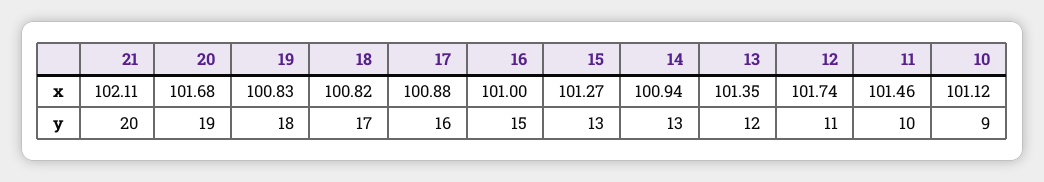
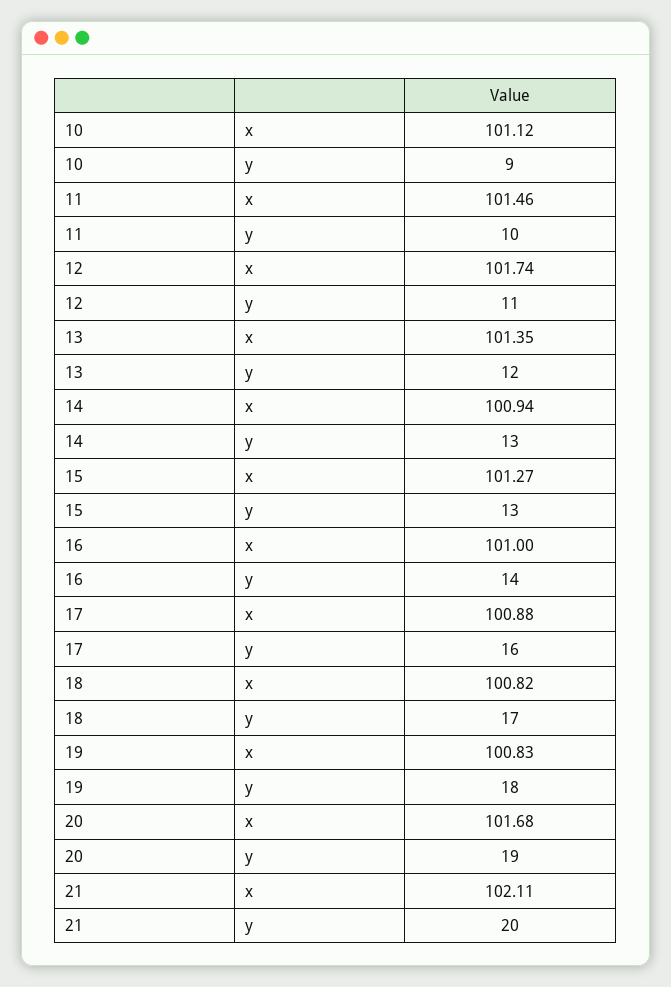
  {
    "21": {
      "x": 102.11,
      "y": 20
    },
    "20": {
      "x": 101.68,
      "y": 19
    },
    "19": {
      "x": 100.83,
      "y": 18
    },
    "18": {
      "x": 100.82,
      "y": 17
    },
    "17": {
      "x": 100.88,
      "y": 16
    },
    "16": {
      "x": 101,
-     "y": 15
+     "y": 14
    },
    "15": {
      "x": 101.27,
      "y": 13
    },
    "14": {
      "x": 100.94,
      "y": 13
    },
    "13": {
      "x": 101.35,
      "y": 12
    },
    "12": {
      "x": 101.74,
      "y": 11
    },
    "11": {
      "x": 101.46,
      "y": 10
    },
    "10": {
      "x": 101.12,
      "y": 9
    }
  }

